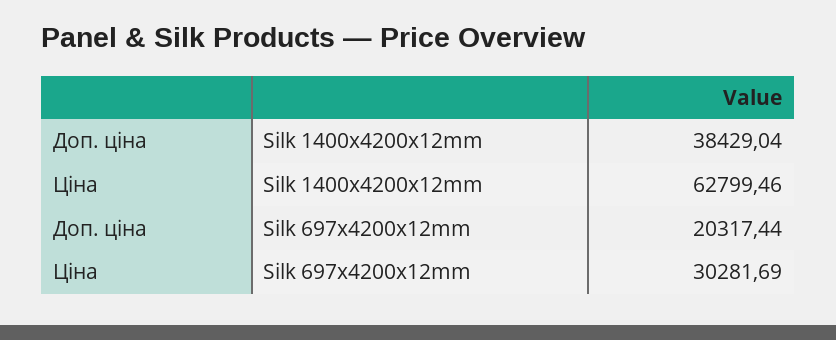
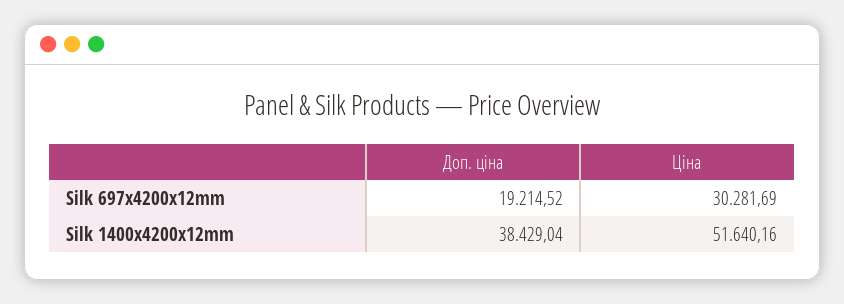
  {
    "Доп. ціна": {
      "Silk 1400x4200x12mm": 38429.04,
-     "Silk 697x4200x12mm": 20317.44
+     "Silk 697x4200x12mm": 19214.52
    },
    "Ціна": {
-     "Silk 1400x4200x12mm": 62799.46,
+     "Silk 1400x4200x12mm": 51640.16,
      "Silk 697x4200x12mm": 30281.69
    }
  }

